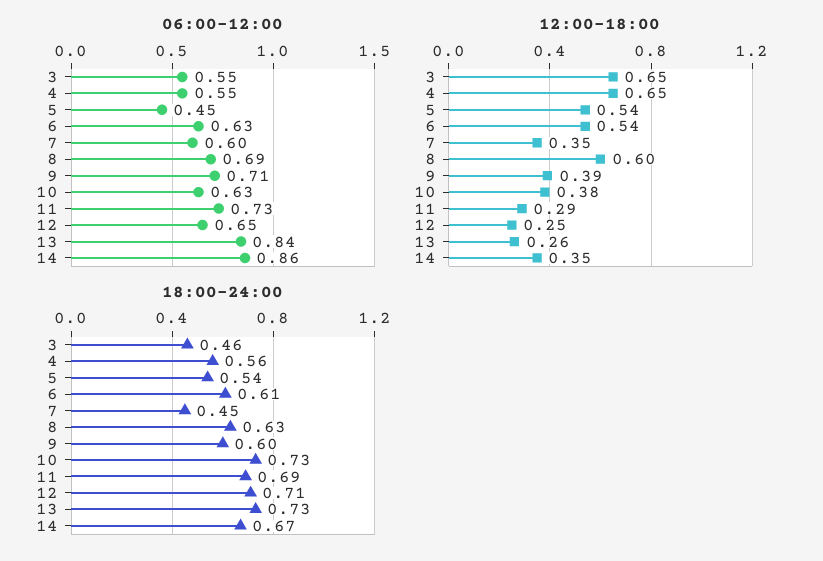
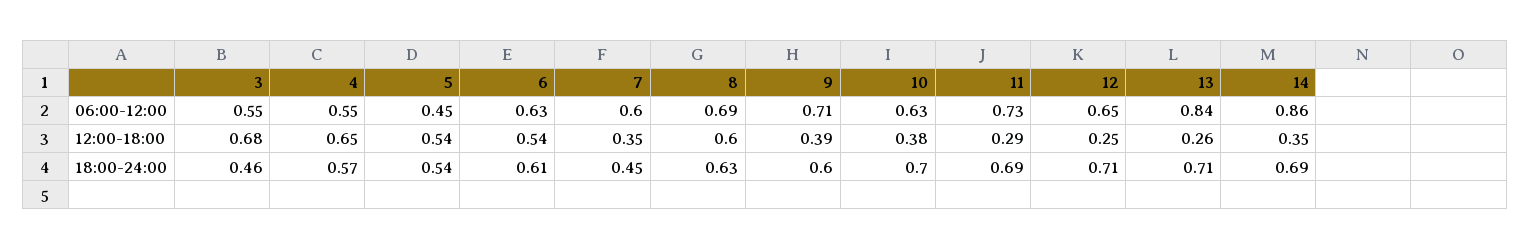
  {
    "06:00-12:00": {
      "3": 0.55,
      "4": 0.55,
      "5": 0.45,
      "6": 0.63,
      "7": 0.6,
      "8": 0.69,
      "9": 0.71,
      "10": 0.63,
      "11": 0.73,
      "12": 0.65,
      "13": 0.84,
      "14": 0.86
    },
    "12:00-18:00": {
-     "3": 0.65,
+     "3": 0.68,
      "4": 0.65,
      "5": 0.54,
      "6": 0.54,
      "7": 0.35,
      "8": 0.6,
      "9": 0.39,
      "10": 0.38,
      "11": 0.29,
      "12": 0.25,
      "13": 0.26,
      "14": 0.35
    },
    "18:00-24:00": {
      "3": 0.46,
-     "4": 0.56,
+     "4": 0.57,
      "5": 0.54,
      "6": 0.61,
      "7": 0.45,
      "8": 0.63,
      "9": 0.6,
-     "10": 0.73,
+     "10": 0.7,
      "11": 0.69,
      "12": 0.71,
-     "13": 0.73,
+     "13": 0.71,
-     "14": 0.67
+     "14": 0.69
    }
  }

